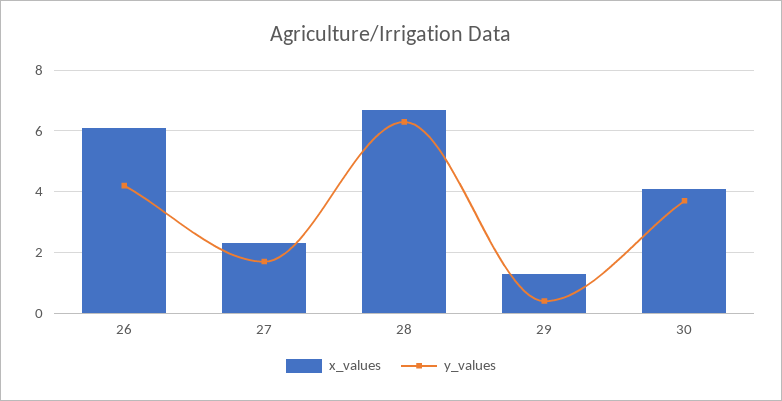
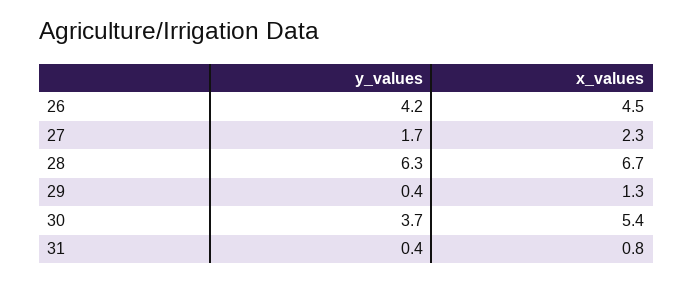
  {
    "x_values": {
-     "26": 6,
+     "26": 4.5,
      "27": 2.3,
      "28": 6.7,
      "29": 1.3,
-     "30": 4
+     "30": 5.4,
+     "31": 0.8
    },
    "y_values": {
      "26": 4.2,
      "27": 1.7,
      "28": 6.3,
      "29": 0.4,
-     "30": 3.7
+     "30": 3.7,
+     "31": 0.4
    }
  }

